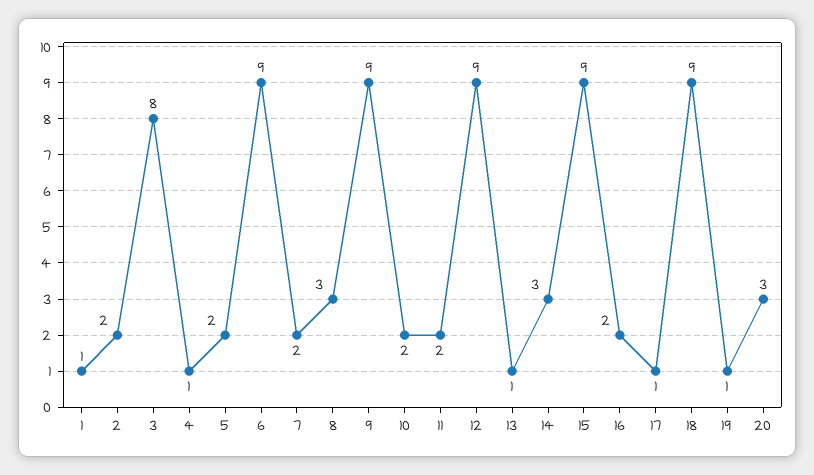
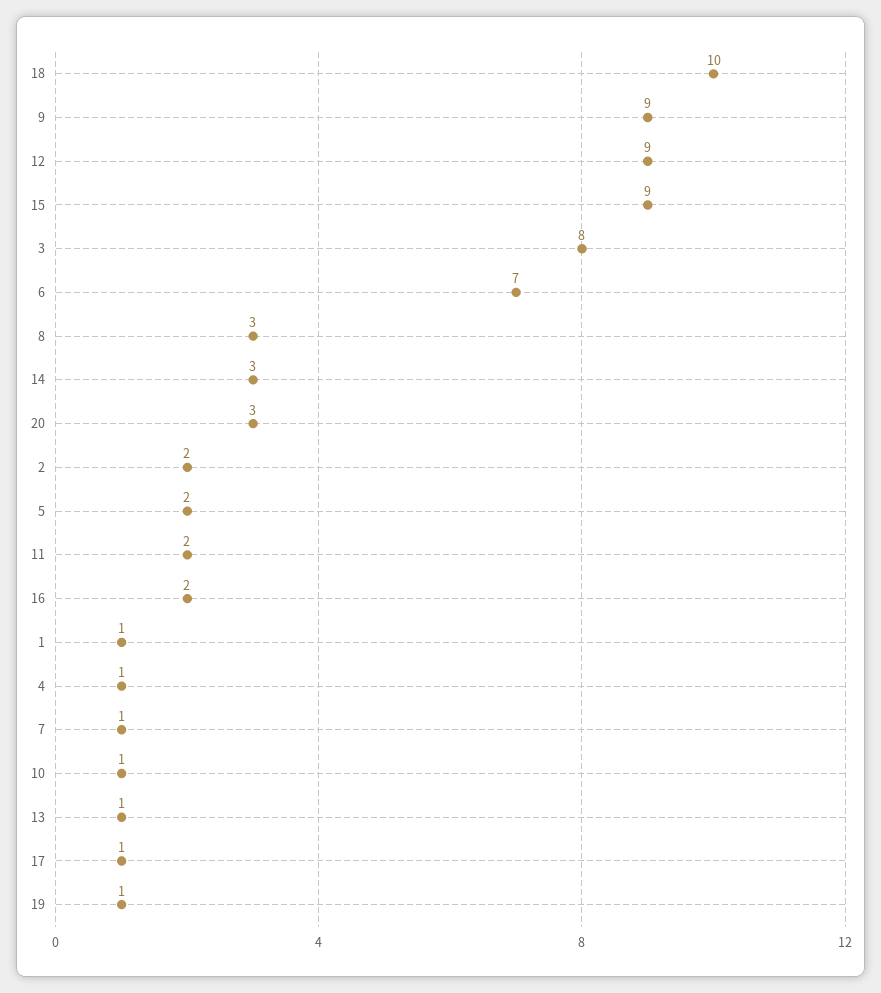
  {
    "1": 1,
    "2": 2,
    "3": 8,
    "4": 1,
    "5": 2,
-   "6": 9,
+   "6": 7,
-   "7": 2,
+   "7": 1,
    "8": 3,
    "9": 9,
-   "10": 2,
+   "10": 1,
    "11": 2,
    "12": 9,
    "13": 1,
    "14": 3,
    "15": 9,
    "16": 2,
    "17": 1,
-   "18": 9,
+   "18": 10,
    "19": 1,
    "20": 3
  }

